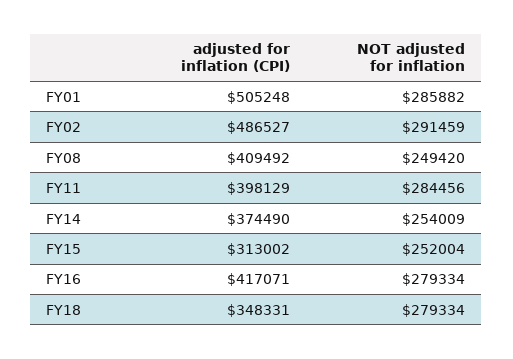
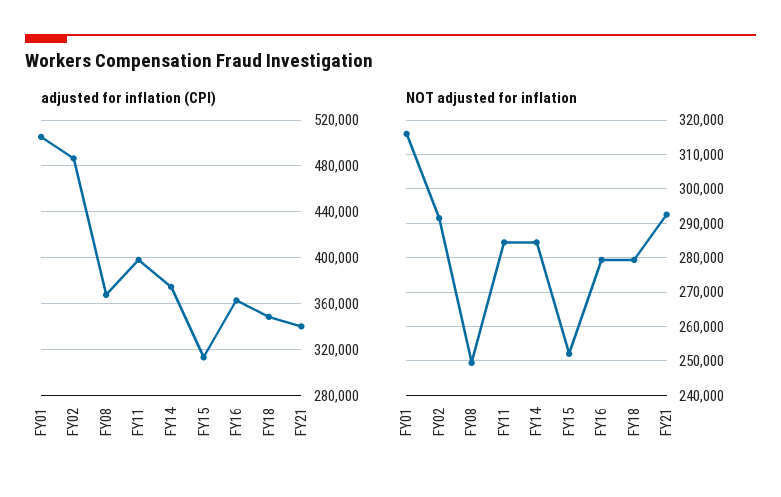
  {
    "adjusted for inflation (CPI)": {
      "FY01": 505248,
      "FY02": 486527,
-     "FY08": 409492,
+     "FY08": 370000,
      "FY11": 398129,
      "FY14": 374490,
      "FY15": 313002,
-     "FY16": 417071,
+     "FY16": 360000,
-     "FY18": 348331
+     "FY18": 348331,
+     "FY21": 340000
    },
    "NOT adjusted for inflation": {
-     "FY01": 285882,
+     "FY01": 316000,
      "FY02": 291459,
      "FY08": 249420,
      "FY11": 284456,
-     "FY14": 254009,
+     "FY14": 284000,
      "FY15": 252004,
      "FY16": 279334,
-     "FY18": 279334
+     "FY18": 279334,
+     "FY21": 292000
    }
  }

